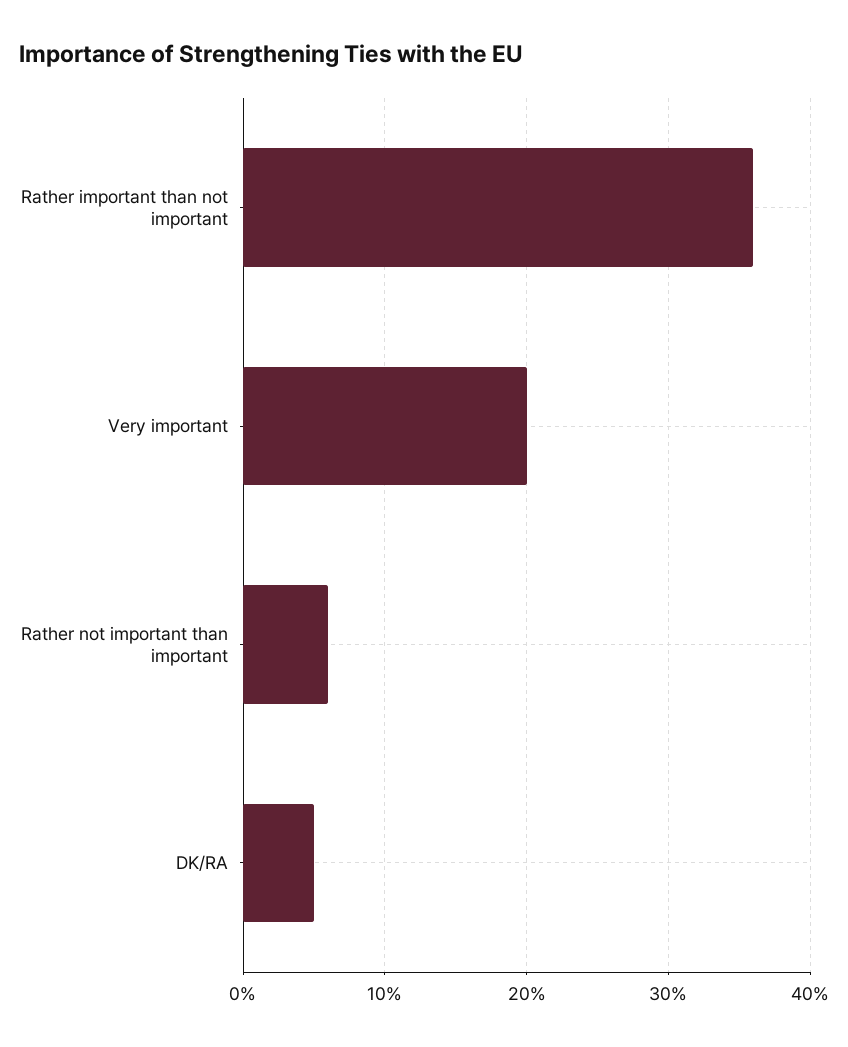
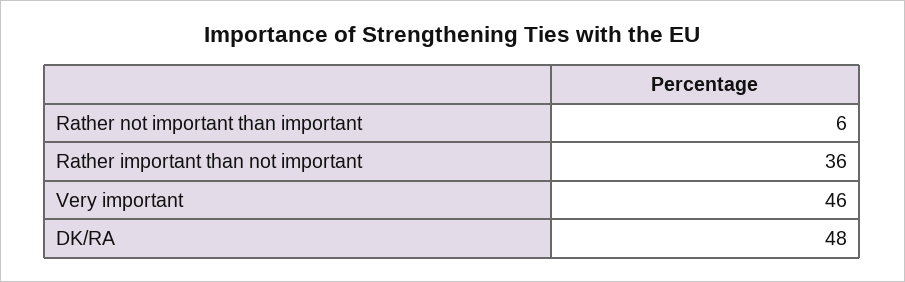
  {
    "Rather important than not important": 36,
-   "Very important": 20,
+   "Very important": 46,
    "Rather not important than important": 6,
-   "DK/RA": 5
+   "DK/RA": 48
  }

